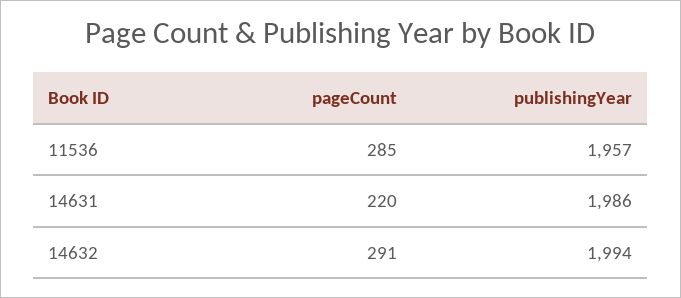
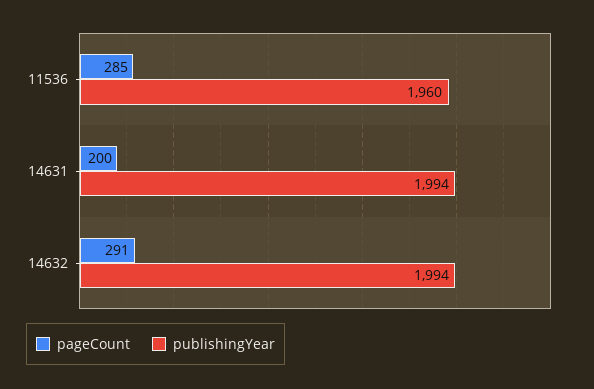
  {
    "pageCount": {
      "11536": 285,
-     "14631": 220,
+     "14631": 200,
      "14632": 291
    },
    "publishingYear": {
-     "11536": 1957,
+     "11536": 1960,
-     "14631": 1986,
+     "14631": 1994,
      "14632": 1994
    }
  }

